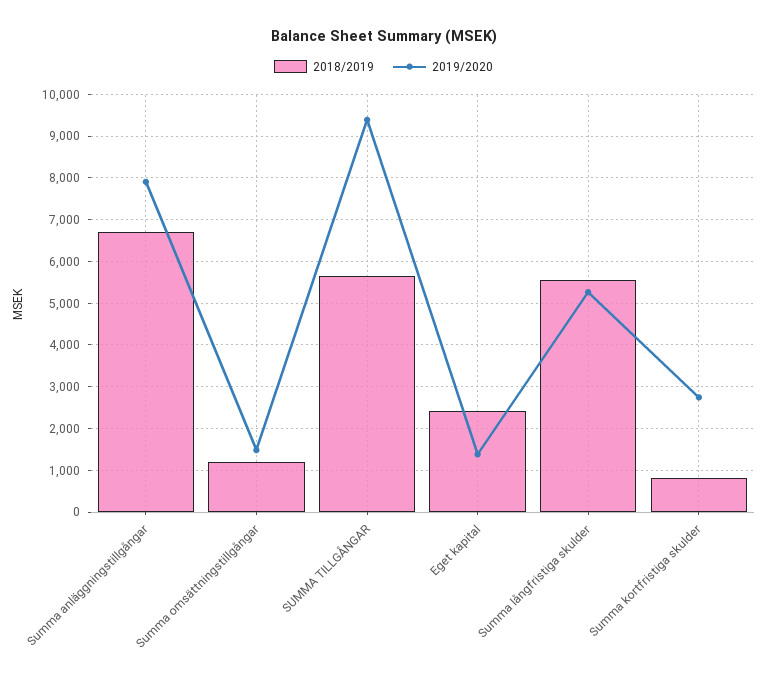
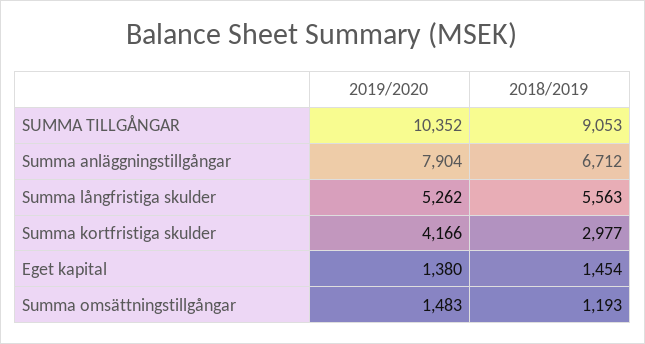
  {
    "2018/2019": {
      "Summa anläggningstillgångar": 6712,
      "Summa omsättningstillgångar": 1193,
-     "SUMMA TILLGÅNGAR": 5600,
+     "SUMMA TILLGÅNGAR": 9053,
-     "Eget kapital": 2400,
+     "Eget kapital": 1454,
      "Summa långfristiga skulder": 5563,
-     "Summa kortfristiga skulder": 800
+     "Summa kortfristiga skulder": 2977
    },
    "2019/2020": {
      "Summa anläggningstillgångar": 7904,
      "Summa omsättningstillgångar": 1483,
-     "SUMMA TILLGÅNGAR": 9400,
+     "SUMMA TILLGÅNGAR": 10352,
      "Eget kapital": 1380,
      "Summa långfristiga skulder": 5262,
-     "Summa kortfristiga skulder": 2800
+     "Summa kortfristiga skulder": 4166
    }
  }

